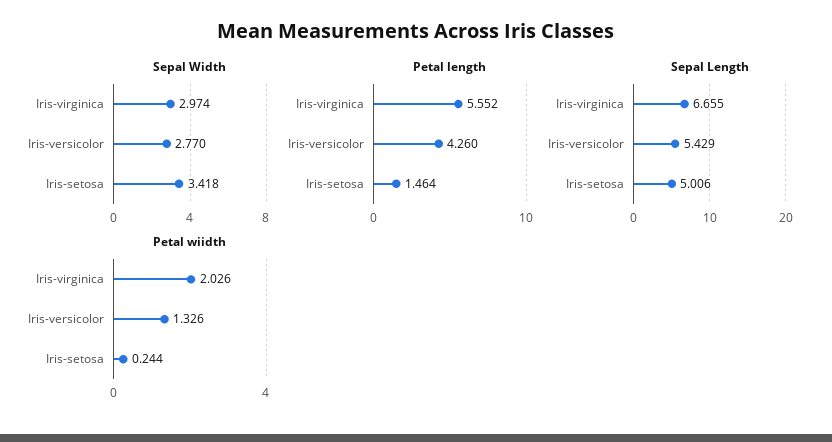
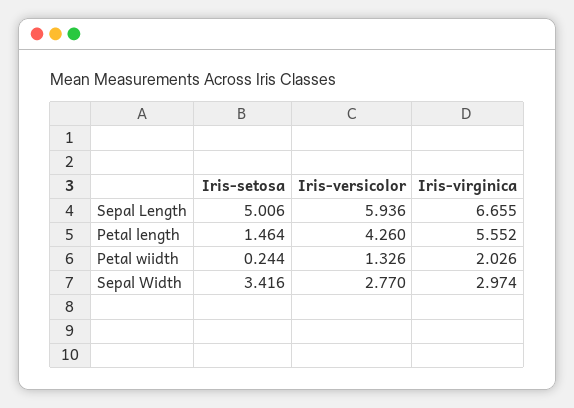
  {
    "Sepal Width": {
      "Iris-virginica": 2.974,
      "Iris-versicolor": 2.77,
-     "Iris-setosa": 3.418
+     "Iris-setosa": 3.416
    },
    "Petal length": {
      "Iris-virginica": 5.552,
      "Iris-versicolor": 4.26,
      "Iris-setosa": 1.464
    },
    "Sepal Length": {
      "Iris-virginica": 6.655,
-     "Iris-versicolor": 5.429,
+     "Iris-versicolor": 5.936,
      "Iris-setosa": 5.006
    },
    "Petal wiidth": {
      "Iris-virginica": 2.026,
      "Iris-versicolor": 1.326,
      "Iris-setosa": 0.244
    }
  }

